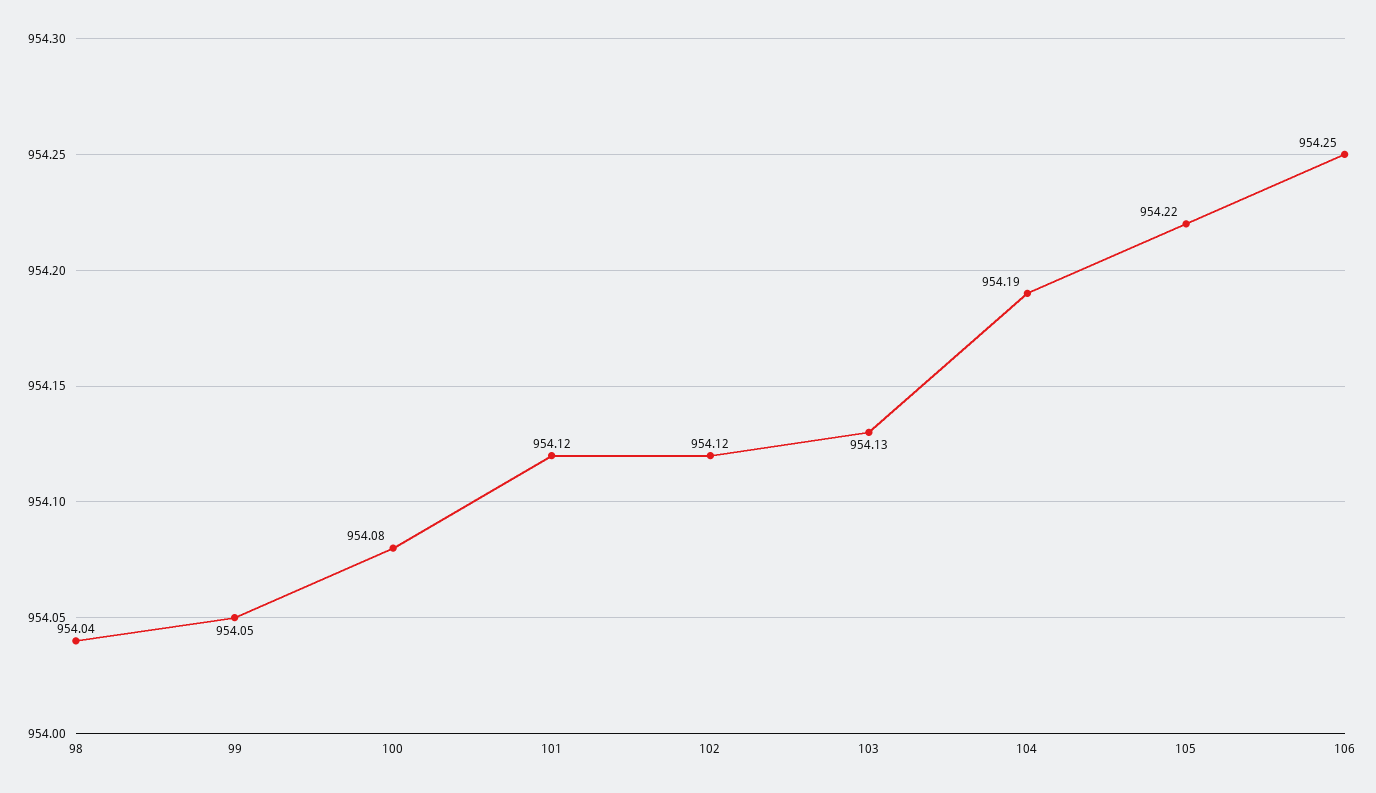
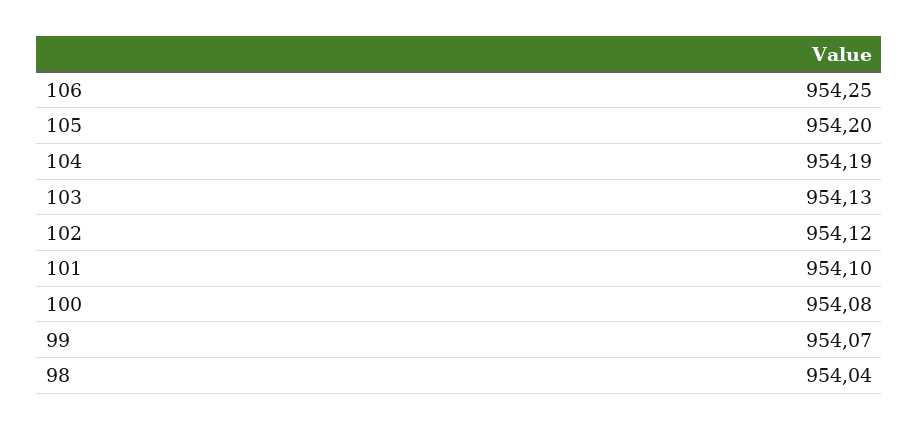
  {
    "98": 954.04,
-   "99": 954.05,
+   "99": 954.07,
    "100": 954.08,
-   "101": 954.12,
+   "101": 954.1,
    "102": 954.12,
    "103": 954.13,
    "104": 954.19,
-   "105": 954.22,
+   "105": 954.2,
    "106": 954.25
  }

